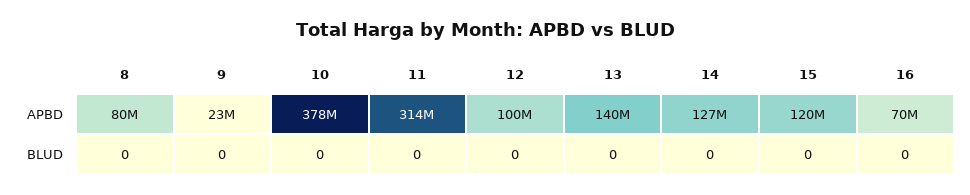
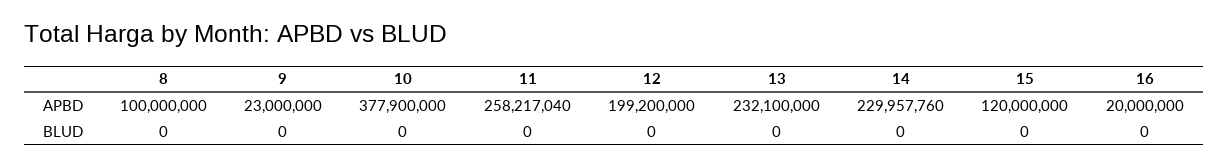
  {
    "8": {
-     "APBD": 80000000,
+     "APBD": 100000000,
      "BLUD": 0
    },
    "9": {
      "APBD": 23000000,
      "BLUD": 0
    },
    "10": {
      "APBD": 377900000,
      "BLUD": 0
    },
    "11": {
-     "APBD": 314000000,
+     "APBD": 258217040,
      "BLUD": 0
    },
    "12": {
-     "APBD": 100000000,
+     "APBD": 199200000,
      "BLUD": 0
    },
    "13": {
-     "APBD": 140000000,
+     "APBD": 232100000,
      "BLUD": 0
    },
    "14": {
-     "APBD": 127000000,
+     "APBD": 229957760,
      "BLUD": 0
    },
    "15": {
      "APBD": 120000000,
      "BLUD": 0
    },
    "16": {
-     "APBD": 70000000,
+     "APBD": 20000000,
      "BLUD": 0
    }
  }

